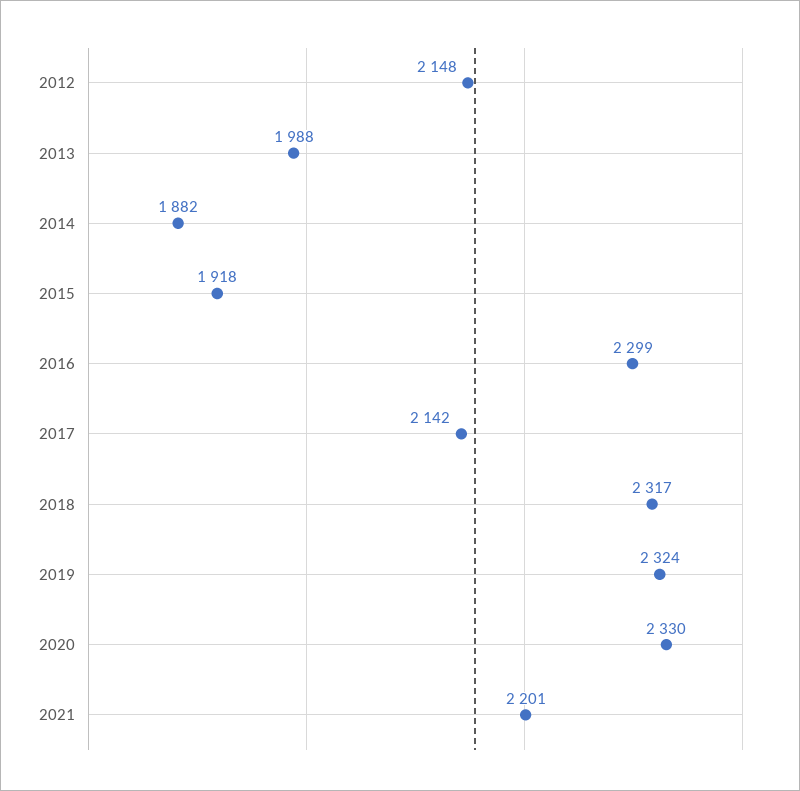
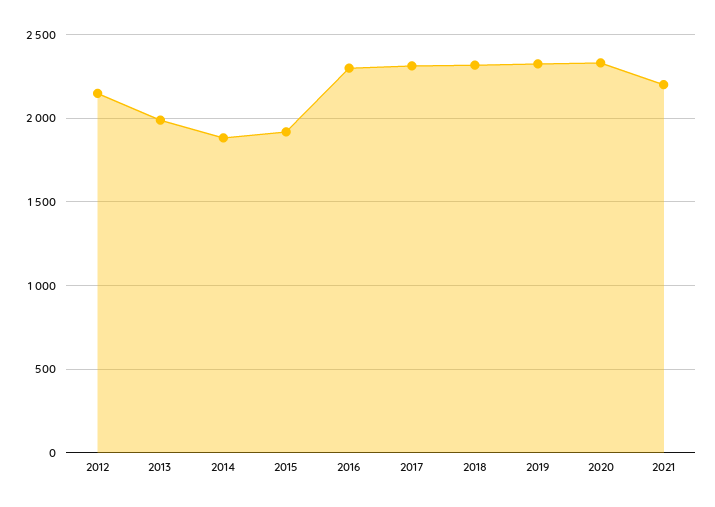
  {
    "2012": 2148,
    "2013": 1988,
    "2014": 1882,
    "2015": 1918,
    "2016": 2299,
-   "2017": 2142,
+   "2017": 2300,
    "2018": 2317,
    "2019": 2324,
    "2020": 2330,
    "2021": 2201
  }

